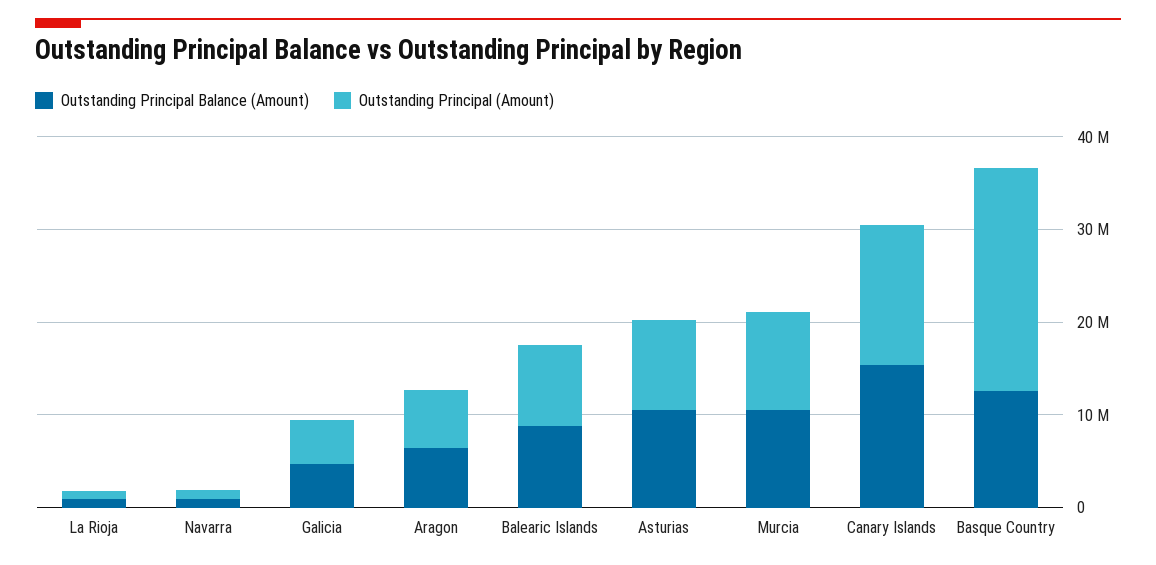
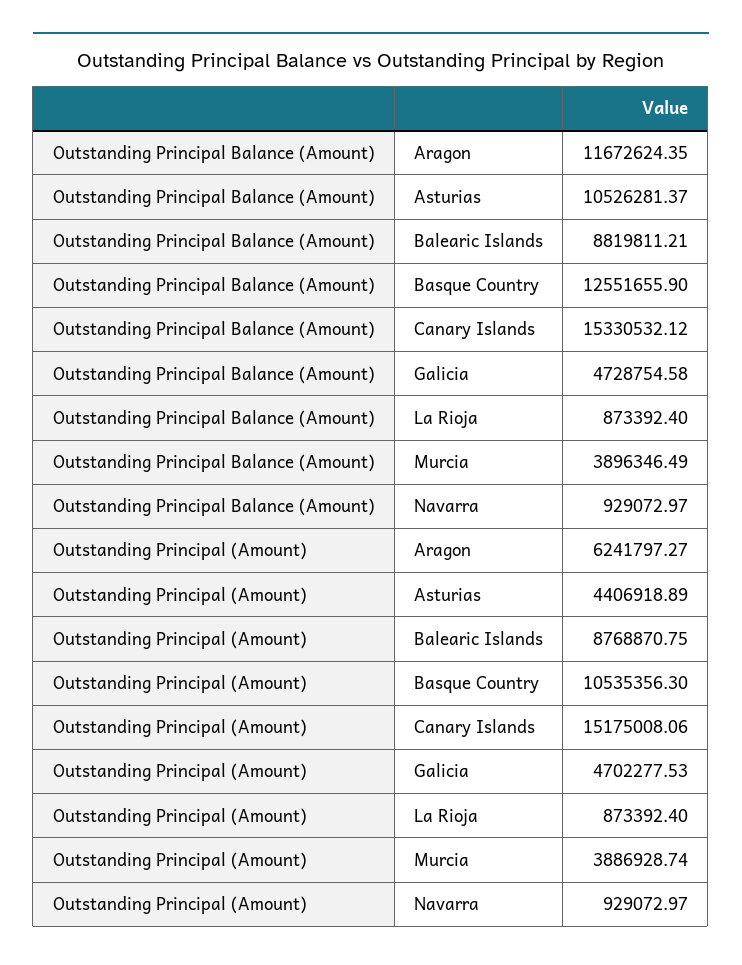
  {
    "Outstanding Principal Balance (Amount)": {
      "La Rioja": 873392.4,
      "Navarra": 929072.97,
      "Galicia": 4728754.58,
-     "Aragon": 6000000,
+     "Aragon": 11672624.35,
      "Balearic Islands": 8819811.21,
      "Asturias": 10526281.37,
-     "Murcia": 10000000,
+     "Murcia": 3896346.49,
      "Canary Islands": 15330532.12,
      "Basque Country": 12551655.9
    },
    "Outstanding Principal (Amount)": {
      "La Rioja": 873392.4,
      "Navarra": 929072.97,
      "Galicia": 4702277.53,
      "Aragon": 6241797.27,
      "Balearic Islands": 8768870.75,
-     "Asturias": 10000000,
+     "Asturias": 4406918.89,
-     "Murcia": 10000000,
+     "Murcia": 3886928.74,
      "Canary Islands": 15175008.06,
-     "Basque Country": 24000000
+     "Basque Country": 10535356.3
    }
  }

